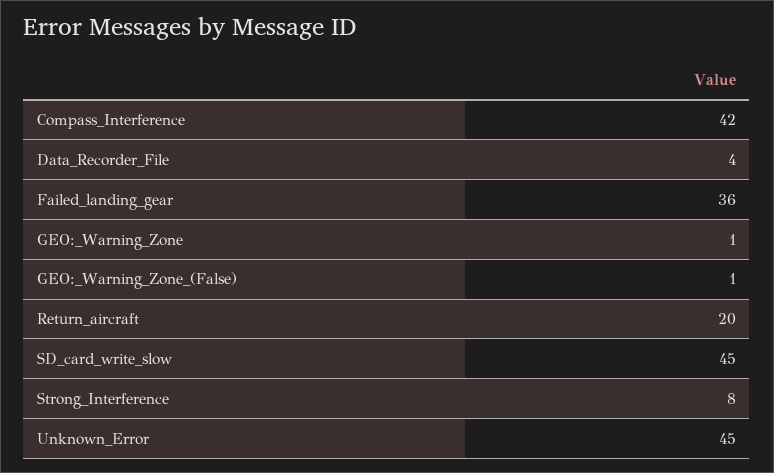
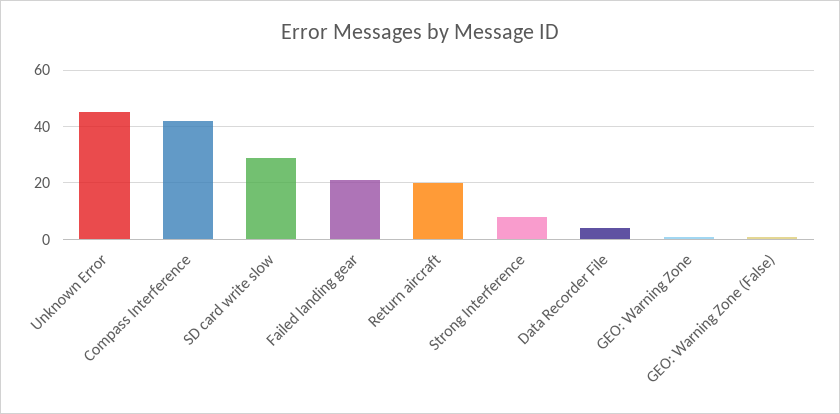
  {
    "Compass_Interference": 42,
    "Data_Recorder_File": 4,
-   "Failed_landing_gear": 36,
+   "Failed_landing_gear": 20,
    "GEO:_Warning_Zone": 1,
    "GEO:_Warning_Zone_(False)": 1,
    "Return_aircraft": 20,
-   "SD_card_write_slow": 45,
+   "SD_card_write_slow": 30,
    "Strong_Interference": 8,
    "Unknown_Error": 45
  }

